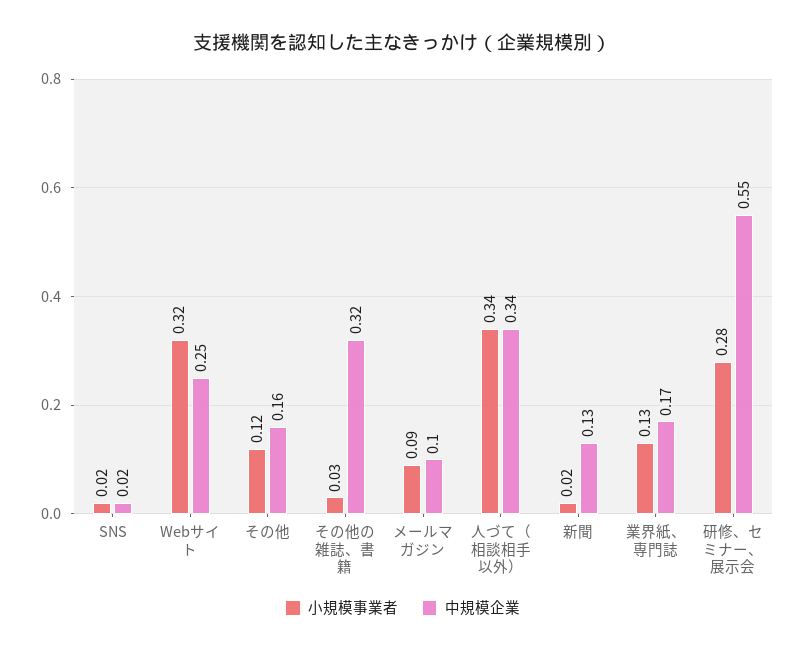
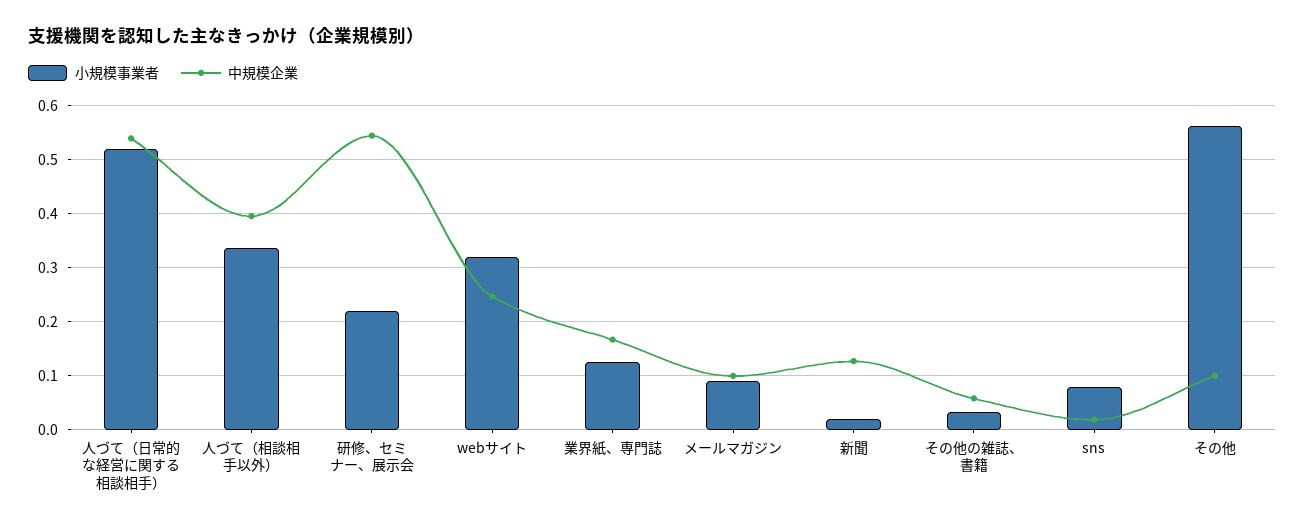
  {
    "小規模事業者": {
-     "SNS": 0.02,
+     "SNS": 0.08,
      "Webサイト": 0.32,
-     "その他": 0.12,
+     "その他": 0.56,
      "その他の雑誌、書籍": 0.03,
      "メールマガジン": 0.09,
      "人づて（相談相手以外）": 0.34,
      "新聞": 0.02,
      "業界紙、専門誌": 0.13,
-     "研修、セミナー、展示会": 0.28
+     "研修、セミナー、展示会": 0.22,
+     "人づて（日常的な経営に関する相談相手）": 0.52
    },
    "中規模企業": {
      "SNS": 0.02,
      "Webサイト": 0.25,
-     "その他": 0.16,
+     "その他": 0.1,
-     "その他の雑誌、書籍": 0.32,
+     "その他の雑誌、書籍": 0.06,
      "メールマガジン": 0.1,
-     "人づて（相談相手以外）": 0.34,
+     "人づて（相談相手以外）": 0.4,
      "新聞": 0.13,
      "業界紙、専門誌": 0.17,
-     "研修、セミナー、展示会": 0.55
+     "研修、セミナー、展示会": 0.55,
+     "人づて（日常的な経営に関する相談相手）": 0.54
    }
  }

